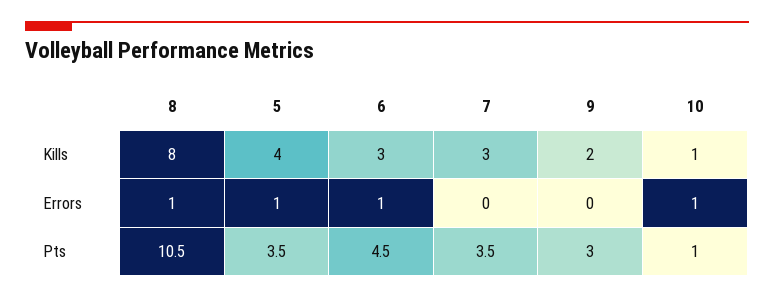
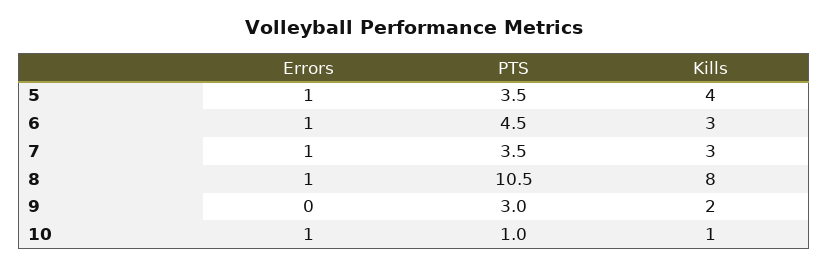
  {
    "8": {
      "Kills": 8,
      "Errors": 1,
      "Pts": 10.5
    },
    "5": {
      "Kills": 4,
      "Errors": 1,
      "Pts": 3.5
    },
    "6": {
      "Kills": 3,
      "Errors": 1,
      "Pts": 4.5
    },
    "7": {
      "Kills": 3,
-     "Errors": 0,
+     "Errors": 1,
      "Pts": 3.5
    },
    "9": {
      "Kills": 2,
      "Errors": 0,
      "Pts": 3
    },
    "10": {
      "Kills": 1,
      "Errors": 1,
      "Pts": 1
    }
  }

